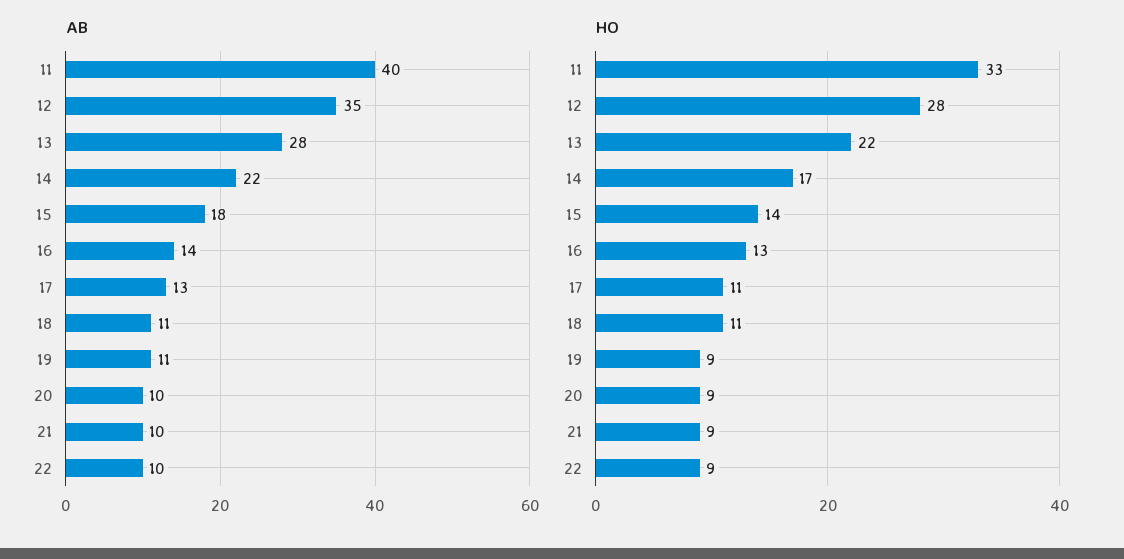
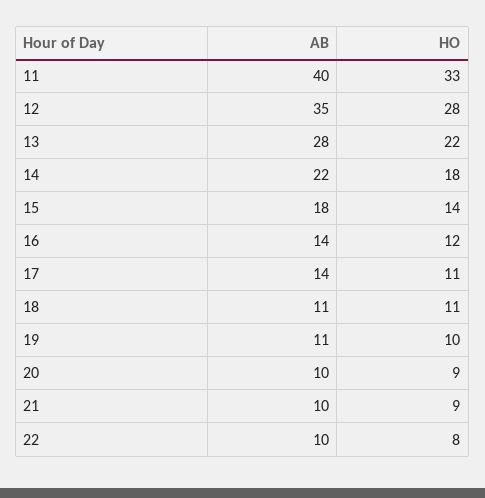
  {
    "AB": {
      "11": 40,
      "12": 35,
      "13": 28,
      "14": 22,
      "15": 18,
      "16": 14,
-     "17": 13,
+     "17": 14,
      "18": 11,
      "19": 11,
      "20": 10,
      "21": 10,
      "22": 10
    },
    "HO": {
      "11": 33,
      "12": 28,
      "13": 22,
-     "14": 17,
+     "14": 18,
      "15": 14,
-     "16": 13,
+     "16": 12,
      "17": 11,
      "18": 11,
-     "19": 9,
+     "19": 10,
      "20": 9,
      "21": 9,
-     "22": 9
+     "22": 8
    }
  }

